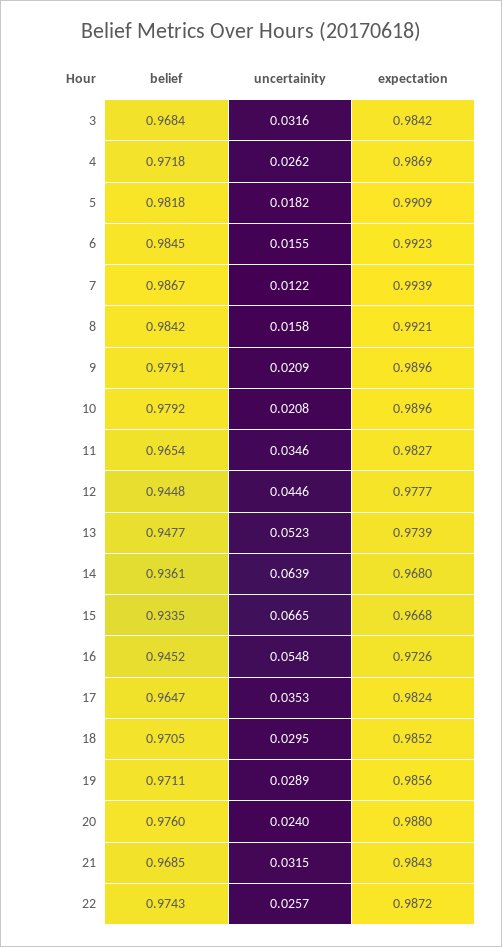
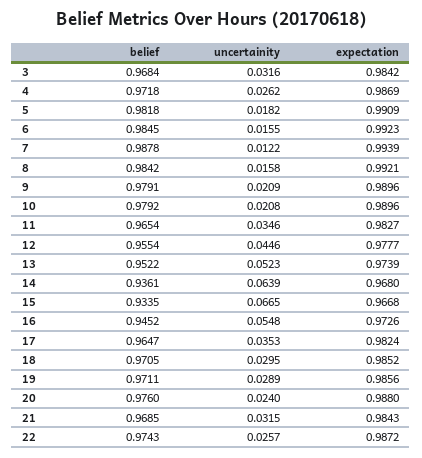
  {
    "belief": {
      "3": 0.9684,
      "4": 0.9718,
      "5": 0.9818,
      "6": 0.9845,
-     "7": 0.9867,
+     "7": 0.9878,
      "8": 0.9842,
      "9": 0.9791,
      "10": 0.9792,
      "11": 0.9654,
-     "12": 0.9448,
+     "12": 0.9554,
-     "13": 0.9477,
+     "13": 0.9522,
      "14": 0.9361,
      "15": 0.9335,
      "16": 0.9452,
      "17": 0.9647,
      "18": 0.9705,
      "19": 0.9711,
      "20": 0.976,
      "21": 0.9685,
      "22": 0.9743
    },
    "uncertainity": {
      "3": 0.0316,
      "4": 0.0262,
      "5": 0.0182,
      "6": 0.0155,
      "7": 0.0122,
      "8": 0.0158,
      "9": 0.0209,
      "10": 0.0208,
      "11": 0.0346,
      "12": 0.0446,
      "13": 0.0523,
      "14": 0.0639,
      "15": 0.0665,
      "16": 0.0548,
      "17": 0.0353,
      "18": 0.0295,
      "19": 0.0289,
      "20": 0.024,
      "21": 0.0315,
      "22": 0.0257
    },
    "expectation": {
      "3": 0.9842,
      "4": 0.9869,
      "5": 0.9909,
      "6": 0.9923,
      "7": 0.9939,
      "8": 0.9921,
      "9": 0.9896,
      "10": 0.9896,
      "11": 0.9827,
      "12": 0.9777,
      "13": 0.9739,
      "14": 0.968,
      "15": 0.9668,
      "16": 0.9726,
      "17": 0.9824,
      "18": 0.9852,
      "19": 0.9856,
      "20": 0.988,
      "21": 0.9843,
      "22": 0.9872
    }
  }

